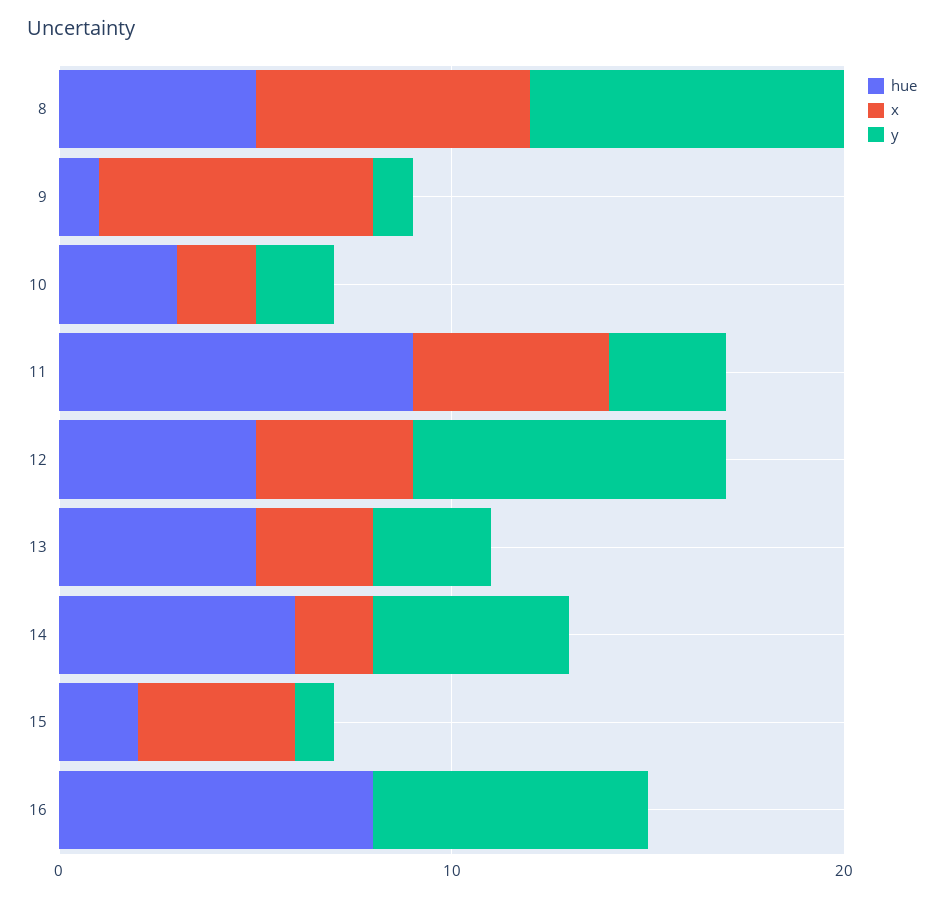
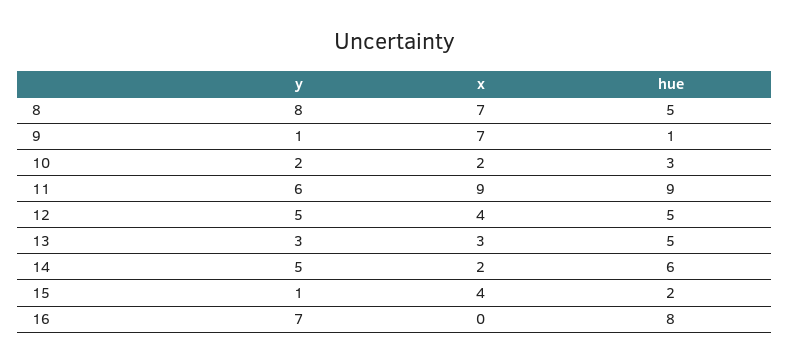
  {
    "hue": {
      "8": 5,
      "9": 1,
      "10": 3,
      "11": 9,
      "12": 5,
      "13": 5,
      "14": 6,
      "15": 2,
      "16": 8
    },
    "x": {
      "8": 7,
      "9": 7,
      "10": 2,
-     "11": 5,
+     "11": 9,
      "12": 4,
      "13": 3,
      "14": 2,
      "15": 4,
      "16": 0
    },
    "y": {
      "8": 8,
      "9": 1,
      "10": 2,
-     "11": 3,
+     "11": 6,
-     "12": 8,
+     "12": 5,
      "13": 3,
      "14": 5,
      "15": 1,
      "16": 7
    }
  }

